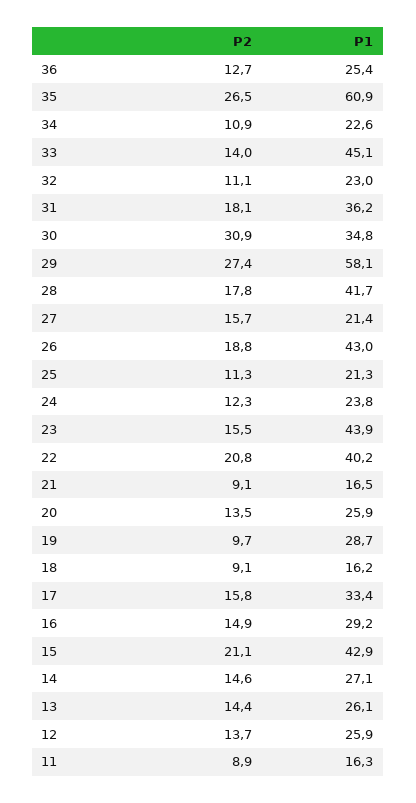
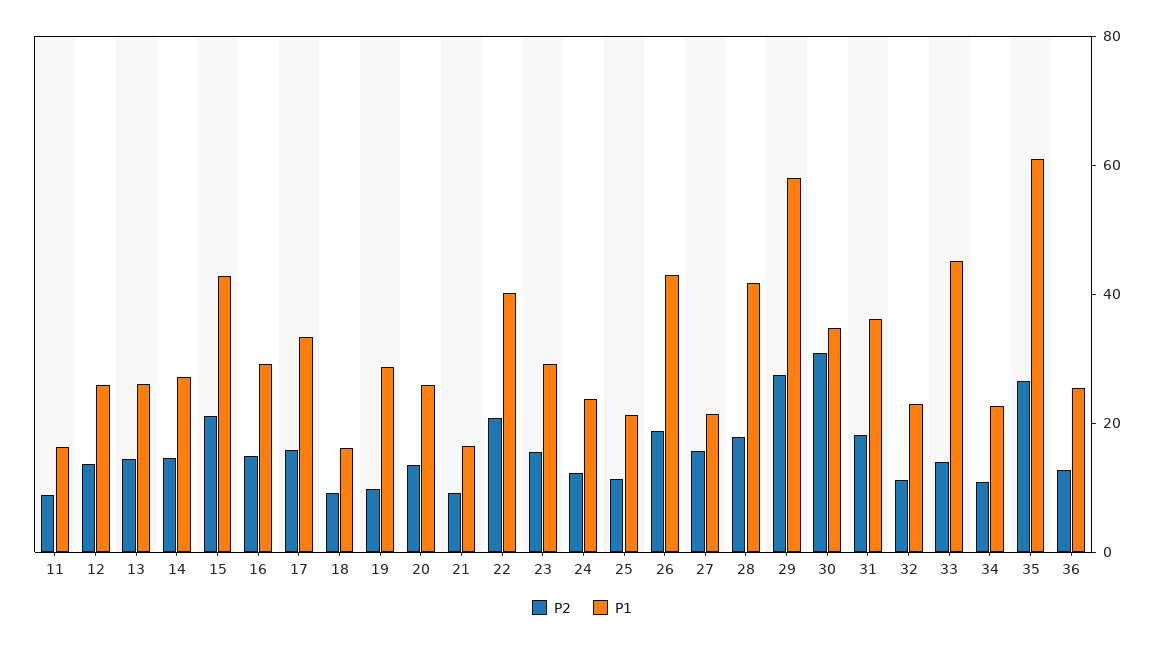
  {
    "P2": {
      "36": 12.7,
      "35": 26.5,
      "34": 10.9,
      "33": 14,
      "32": 11.1,
      "31": 18.1,
      "30": 30.9,
      "29": 27.4,
      "28": 17.8,
      "27": 15.7,
      "26": 18.8,
      "25": 11.3,
      "24": 12.3,
      "23": 15.5,
      "22": 20.8,
      "21": 9.1,
      "20": 13.5,
      "19": 9.7,
      "18": 9.1,
      "17": 15.8,
      "16": 14.9,
      "15": 21.1,
      "14": 14.6,
      "13": 14.4,
      "12": 13.7,
      "11": 8.9
    },
    "P1": {
      "36": 25.4,
      "35": 60.9,
      "34": 22.6,
      "33": 45.1,
      "32": 23,
      "31": 36.2,
      "30": 34.8,
      "29": 58.1,
      "28": 41.7,
      "27": 21.4,
      "26": 43,
      "25": 21.3,
      "24": 23.8,
-     "23": 43.9,
+     "23": 30,
      "22": 40.2,
      "21": 16.5,
      "20": 25.9,
      "19": 28.7,
      "18": 16.2,
      "17": 33.4,
      "16": 29.2,
      "15": 42.9,
      "14": 27.1,
      "13": 26.1,
      "12": 25.9,
      "11": 16.3
    }
  }

